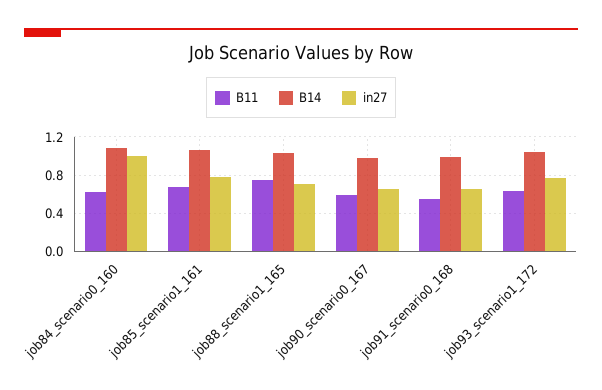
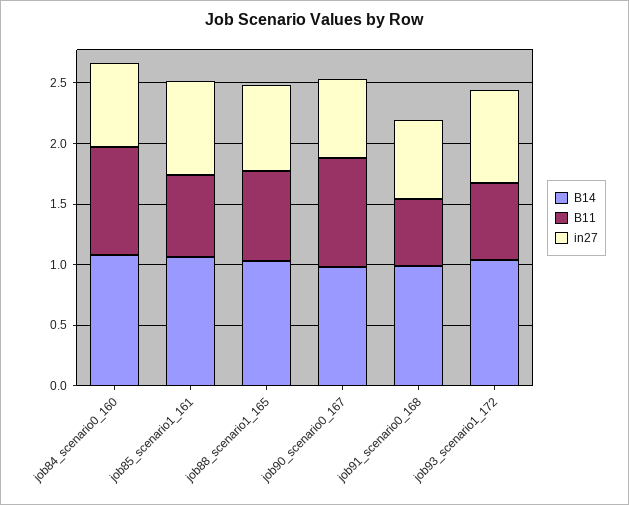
  {
    "B11": {
-     "job84_scenario0_160": 0.6,
+     "job84_scenario0_160": 0.9,
      "job85_scenario1_161": 0.7,
      "job88_scenario1_165": 0.7,
-     "job90_scenario0_167": 0.6,
+     "job90_scenario0_167": 0.9,
      "job91_scenario0_168": 0.6,
      "job93_scenario1_172": 0.6
    },
    "B14": {
      "job84_scenario0_160": 1.1,
      "job85_scenario1_161": 1.1,
      "job88_scenario1_165": 1,
      "job90_scenario0_167": 1,
      "job91_scenario0_168": 1,
      "job93_scenario1_172": 1
    },
    "in27": {
-     "job84_scenario0_160": 1,
+     "job84_scenario0_160": 0.7,
      "job85_scenario1_161": 0.8,
      "job88_scenario1_165": 0.7,
      "job90_scenario0_167": 0.7,
      "job91_scenario0_168": 0.7,
      "job93_scenario1_172": 0.8
    }
  }

